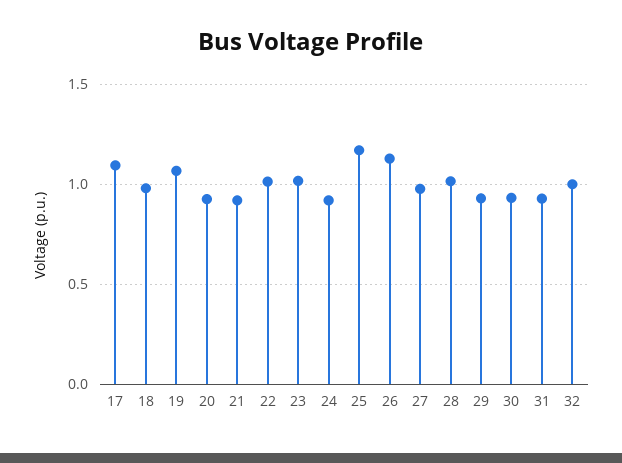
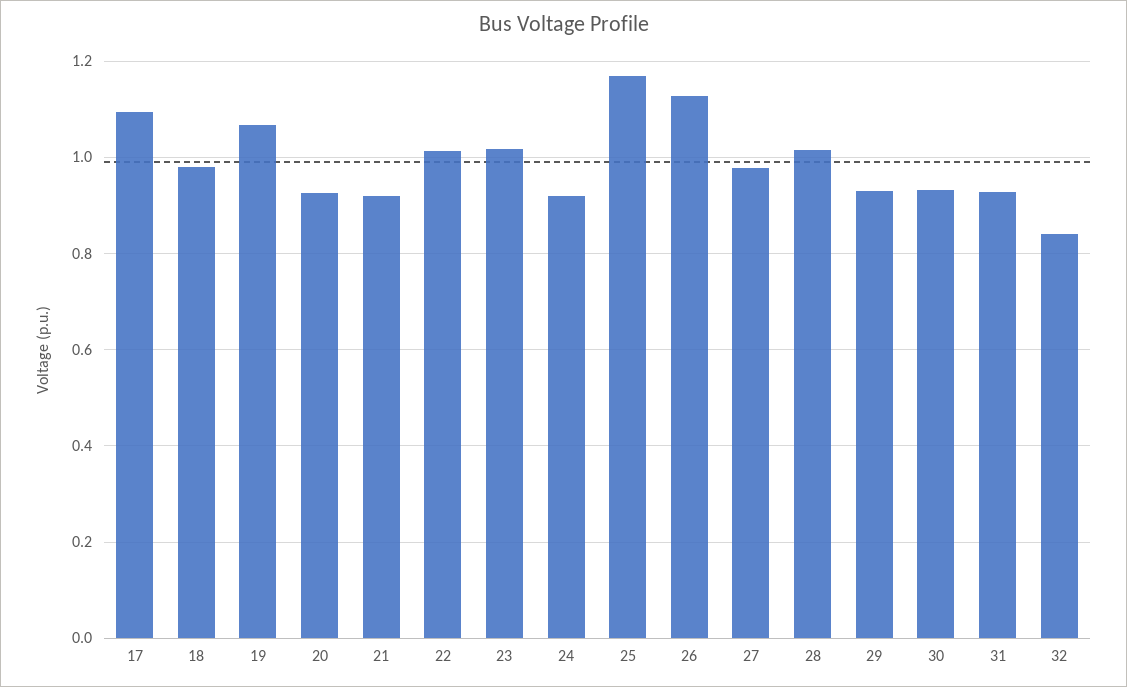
  {
    "17": 1.1,
    "18": 0.98,
    "19": 1.06,
    "20": 0.92,
    "21": 0.92,
    "22": 1.02,
    "23": 1.02,
    "24": 0.92,
    "25": 1.18,
    "26": 1.12,
    "27": 0.98,
    "28": 1.02,
    "29": 0.94,
    "30": 0.94,
    "31": 0.92,
-   "32": 1
+   "32": 0.84
  }

